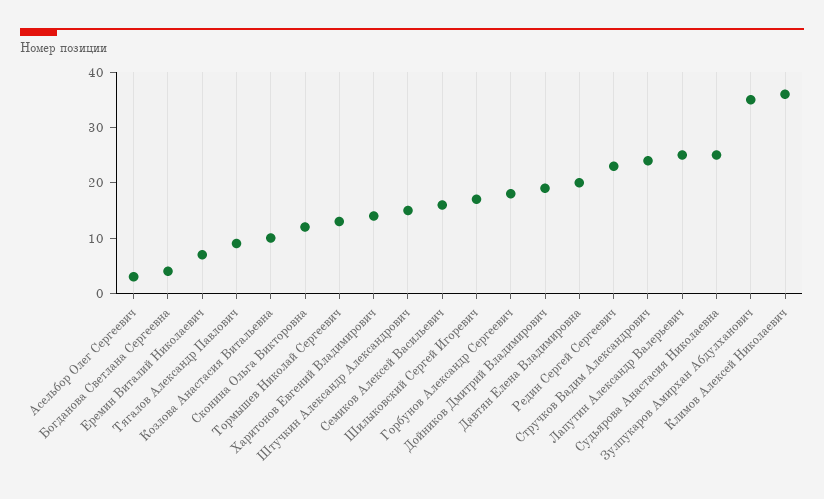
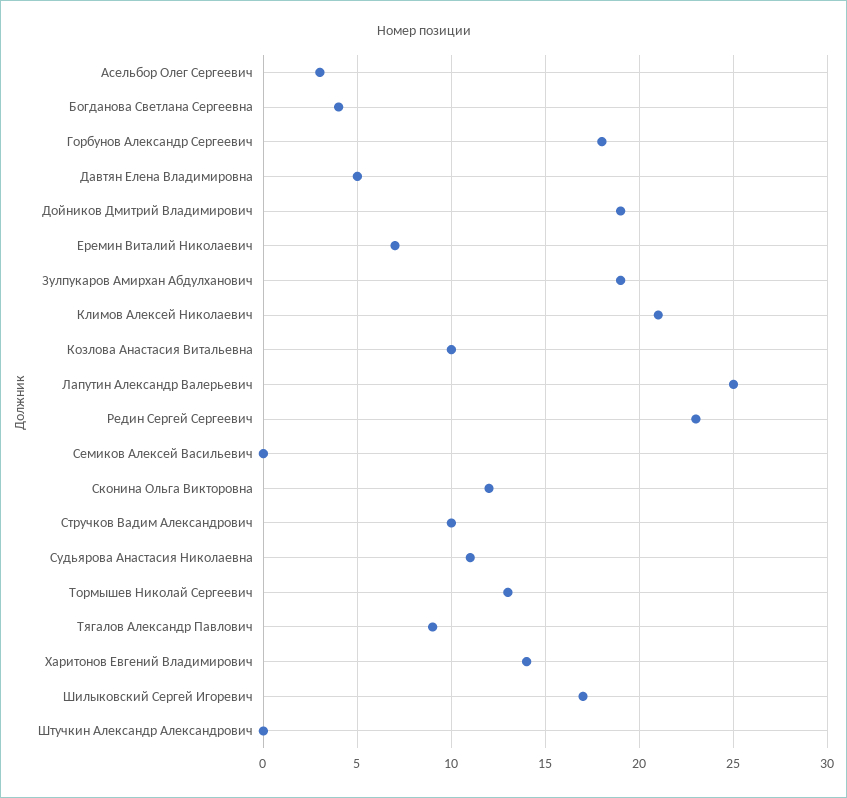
  {
    "Асельбор Олег Сергеевич": 3,
    "Богданова Светлана Сергеевна": 4,
    "Еремин Виталий Николаевич": 7,
    "Тягалов Александр Павлович": 9,
    "Козлова Анастасия Витальевна": 10,
    "Сконина Ольга Викторовна": 12,
    "Тормышев Николай Сергеевич": 13,
    "Харитонов Евгений Владимирович": 14,
-   "Штучкин Александр Александрович": 15,
+   "Штучкин Александр Александрович": 0,
-   "Семиков Алексей Васильевич": 15,
+   "Семиков Алексей Васильевич": 0,
    "Шилыковский Сергей Игоревич": 17,
    "Горбунов Александр Сергеевич": 18,
    "Дойников Дмитрий Владимирович": 19,
-   "Давтян Елена Владимировна": 20,
+   "Давтян Елена Владимировна": 5,
    "Редин Сергей Сергеевич": 23,
-   "Стручков Вадим Александрович": 25,
+   "Стручков Вадим Александрович": 10,
    "Лапутин Александр Валерьевич": 25,
-   "Судьярова Анастасия Николаевна": 25,
+   "Судьярова Анастасия Николаевна": 11,
-   "Зулпукаров Амирхан Абдулханович": 35,
+   "Зулпукаров Амирхан Абдулханович": 19,
-   "Климов Алексей Николаевич": 35
+   "Климов Алексей Николаевич": 21
  }

